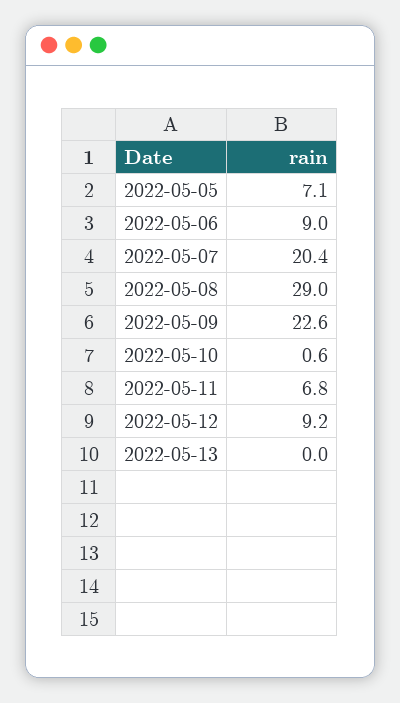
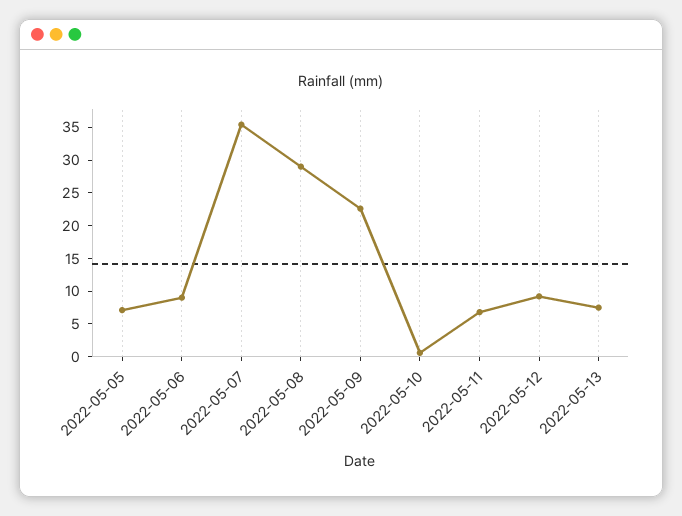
  {
    "2022-05-05": 7.1,
    "2022-05-06": 9,
-   "2022-05-07": 20.4,
+   "2022-05-07": 35,
    "2022-05-08": 29,
    "2022-05-09": 22.6,
    "2022-05-10": 0.6,
    "2022-05-11": 6.8,
    "2022-05-12": 9.2,
-   "2022-05-13": 0
+   "2022-05-13": 7.5
  }

